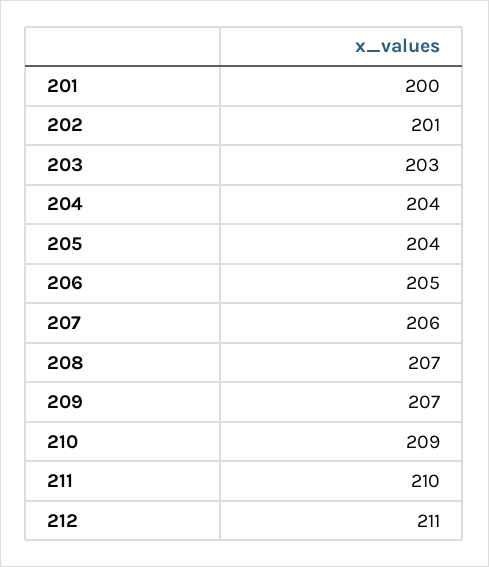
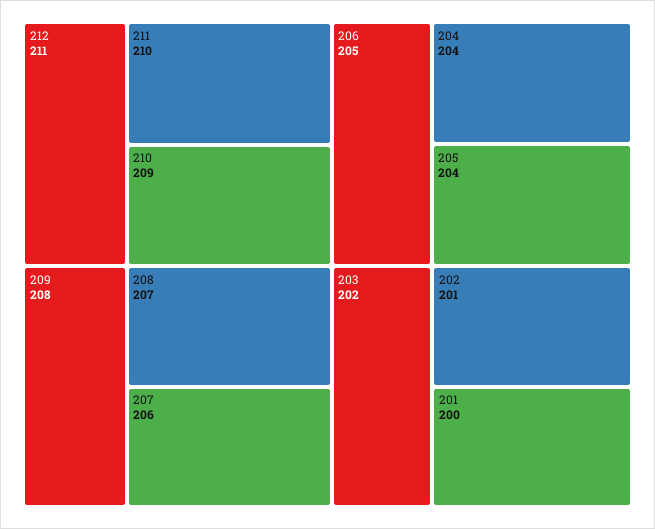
  {
    "201": 200,
    "202": 201,
-   "203": 203,
+   "203": 202,
    "204": 204,
    "205": 204,
    "206": 205,
    "207": 206,
    "208": 207,
-   "209": 207,
+   "209": 208,
    "210": 209,
    "211": 210,
    "212": 211
  }

